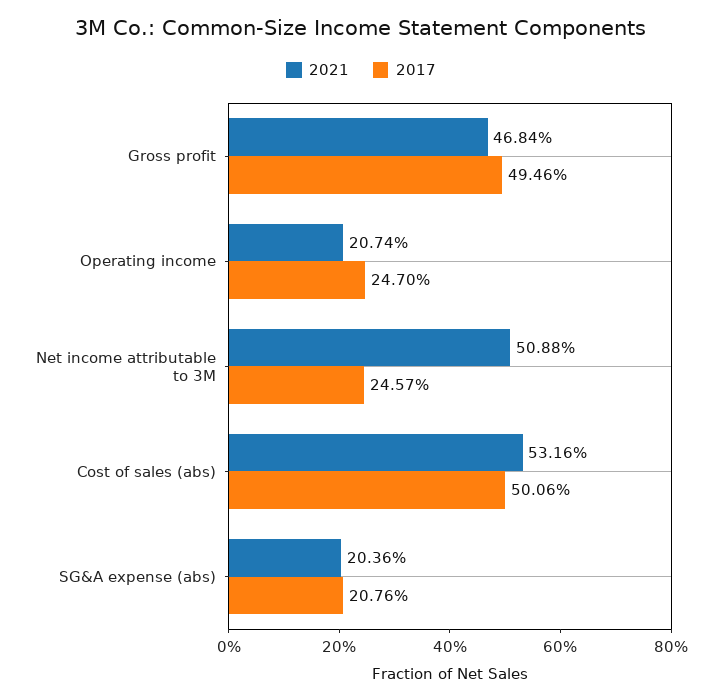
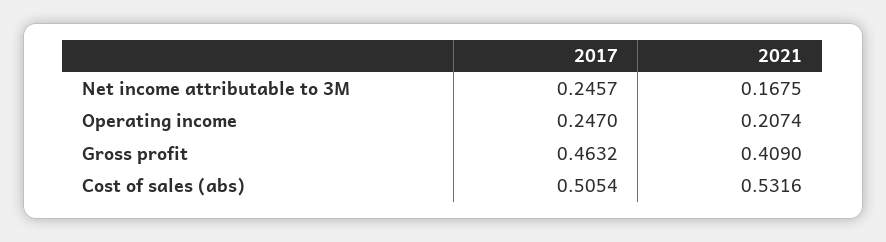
  {
    "2021": {
-     "Gross profit": 0.4684,
+     "Gross profit": 0.409,
      "Operating income": 0.2074,
-     "Net income attributable to 3M": 0.5088,
+     "Net income attributable to 3M": 0.1675,
-     "Cost of sales (abs)": 0.5316,
+     "Cost of sales (abs)": 0.5316
-     "SG&A expense (abs)": 0.2036
    },
    "2017": {
-     "Gross profit": 0.4946,
+     "Gross profit": 0.4632,
      "Operating income": 0.247,
      "Net income attributable to 3M": 0.2457,
-     "Cost of sales (abs)": 0.5006,
+     "Cost of sales (abs)": 0.5054
-     "SG&A expense (abs)": 0.2076
    }
  }

